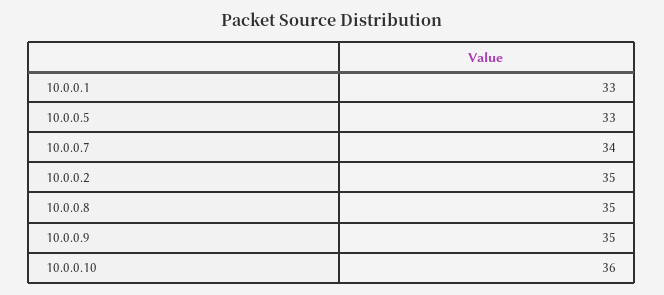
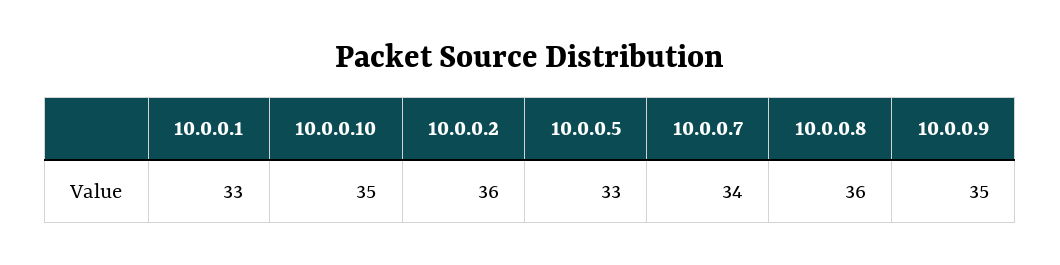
  {
    "10.0.0.1": 33,
    "10.0.0.5": 33,
    "10.0.0.7": 34,
-   "10.0.0.2": 35,
+   "10.0.0.2": 36,
-   "10.0.0.8": 35,
+   "10.0.0.8": 36,
    "10.0.0.9": 35,
-   "10.0.0.10": 36
+   "10.0.0.10": 35
  }

